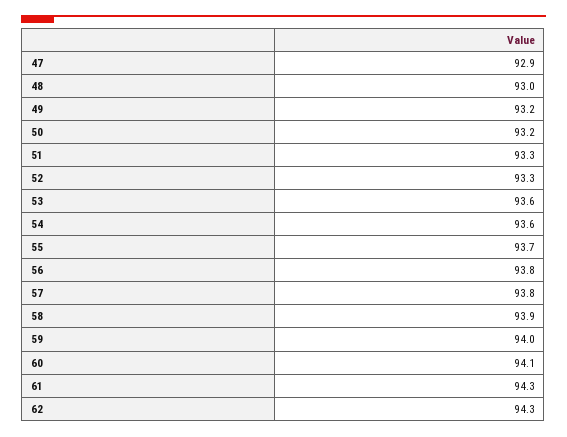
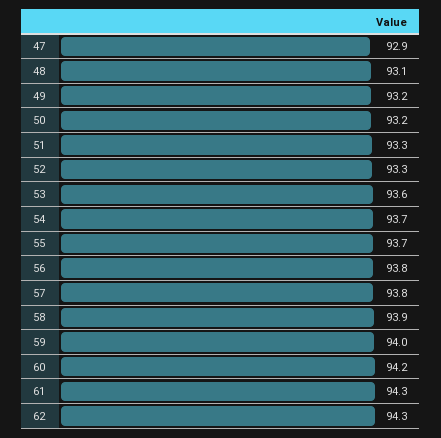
  {
    "47": 92.9,
-   "48": 93,
+   "48": 93.1,
    "49": 93.2,
    "50": 93.2,
    "51": 93.3,
    "52": 93.3,
    "53": 93.6,
-   "54": 93.6,
+   "54": 93.7,
    "55": 93.7,
    "56": 93.8,
    "57": 93.8,
    "58": 93.9,
    "59": 94,
-   "60": 94.1,
+   "60": 94.2,
    "61": 94.3,
    "62": 94.3
  }

